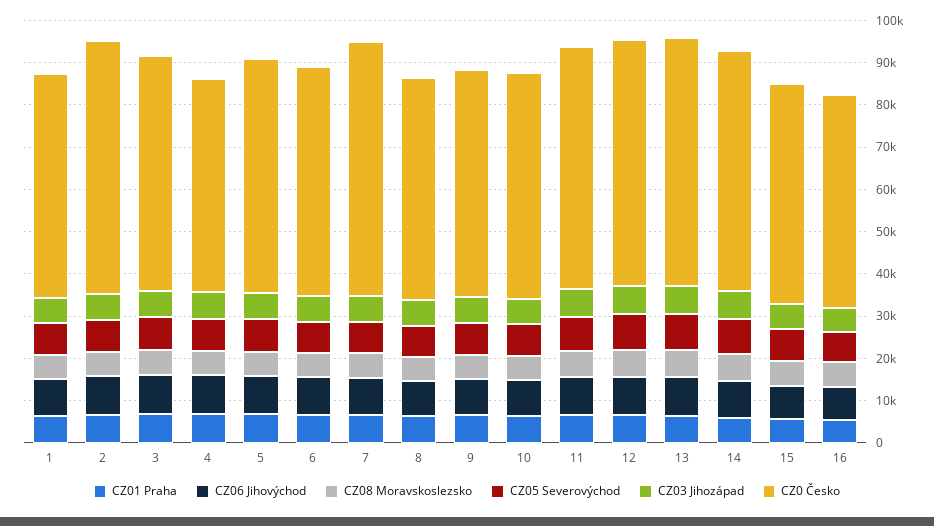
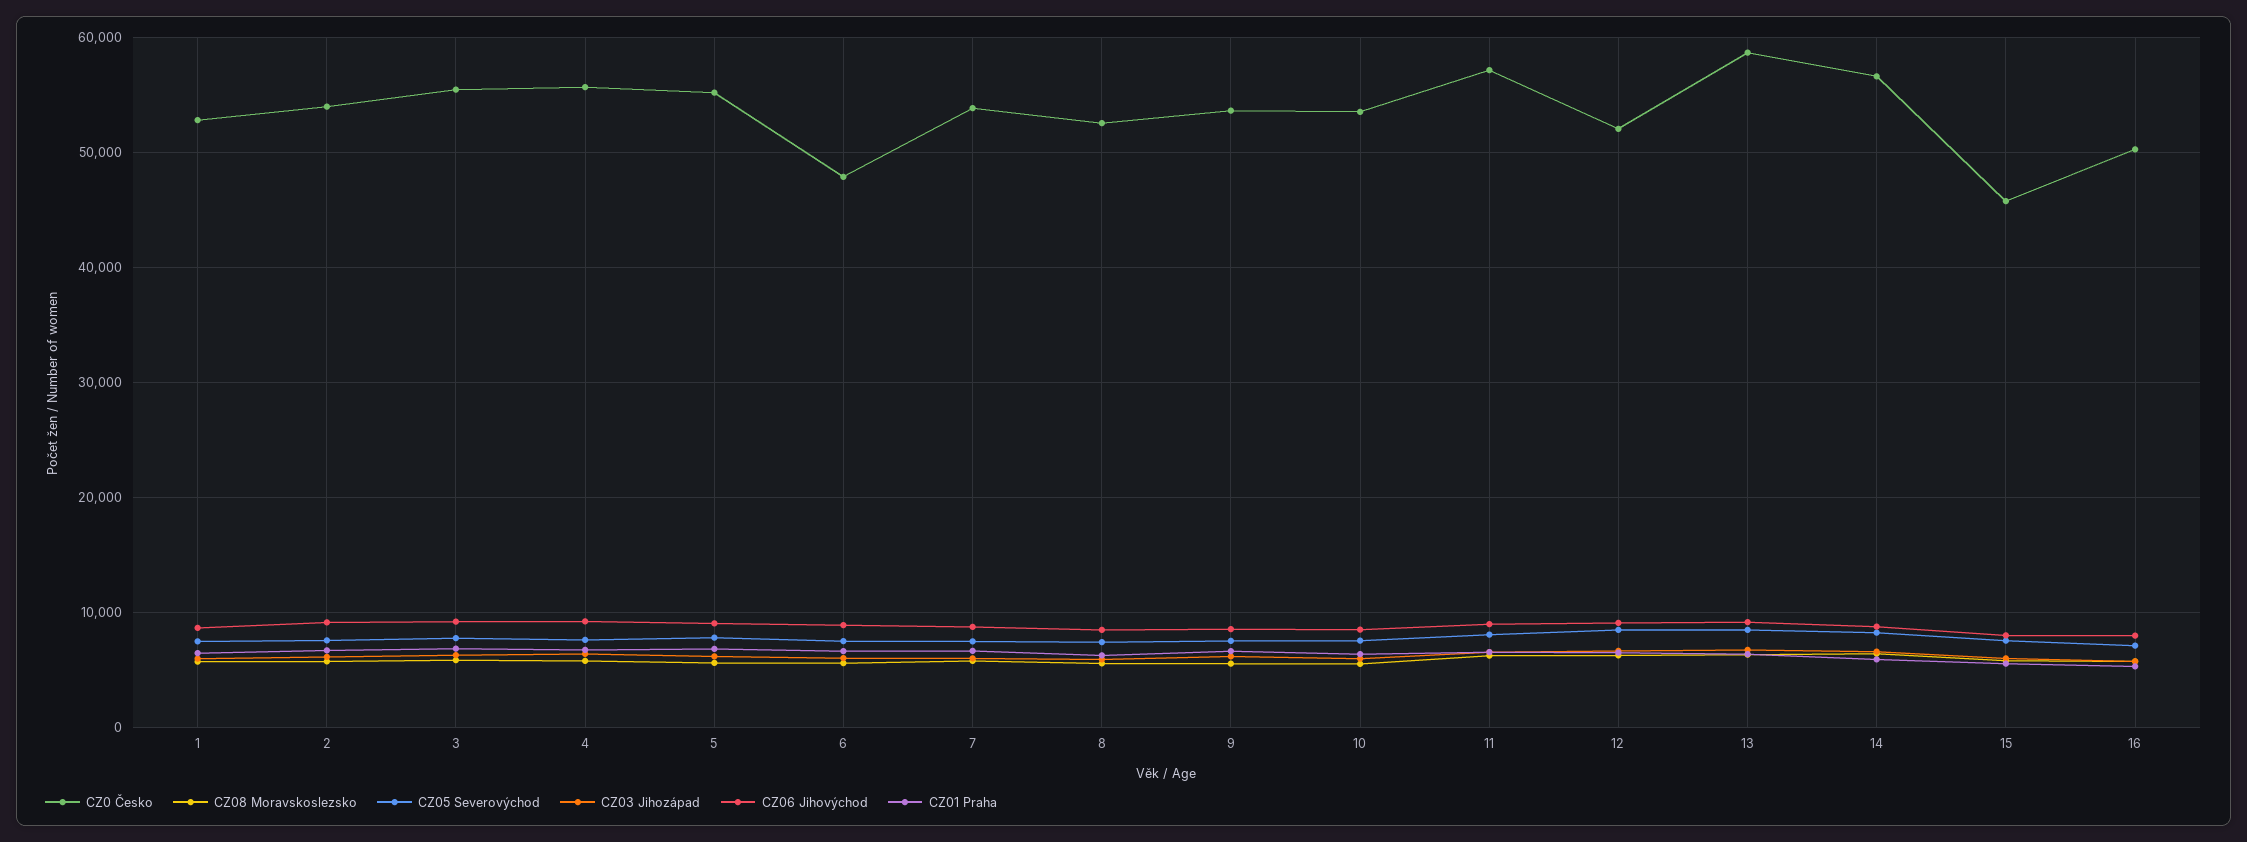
  {
    "CZ01 Praha": {
      "1": 6000,
      "2": 7000,
      "3": 7000,
      "4": 7000,
      "5": 7000,
      "6": 7000,
      "7": 7000,
      "8": 6000,
      "9": 7000,
      "10": 6000,
      "11": 7000,
      "12": 7000,
      "13": 6000,
      "14": 6000,
      "15": 6000,
      "16": 5000
    },
    "CZ06 Jihovýchod": {
      "1": 9000,
      "2": 9000,
      "3": 9000,
      "4": 9000,
      "5": 9000,
      "6": 9000,
      "7": 9000,
      "8": 8000,
      "9": 9000,
      "10": 9000,
      "11": 9000,
      "12": 9000,
      "13": 9000,
      "14": 9000,
      "15": 8000,
      "16": 8000
    },
    "CZ08 Moravskoslezsko": {
      "1": 6000,
      "2": 6000,
      "3": 6000,
      "4": 6000,
      "5": 6000,
      "6": 6000,
      "7": 6000,
      "8": 6000,
      "9": 6000,
      "10": 6000,
      "11": 6000,
      "12": 6000,
      "13": 6000,
      "14": 6000,
      "15": 6000,
      "16": 6000
    },
    "CZ05 Severovýchod": {
      "1": 8000,
      "2": 8000,
      "3": 8000,
      "4": 8000,
      "5": 8000,
      "6": 8000,
      "7": 7000,
      "8": 7000,
      "9": 8000,
      "10": 8000,
      "11": 8000,
      "12": 9000,
      "13": 9000,
      "14": 8000,
      "15": 8000,
      "16": 7000
    },
    "CZ03 Jihozápad": {
      "1": 6000,
      "2": 6000,
      "3": 6000,
      "4": 6000,
      "5": 6000,
      "6": 6000,
      "7": 6000,
      "8": 6000,
      "9": 6000,
      "10": 6000,
      "11": 7000,
      "12": 7000,
      "13": 7000,
      "14": 7000,
      "15": 6000,
      "16": 6000
    },
    "CZ0 Česko": {
      "1": 53000,
-     "2": 60000,
+     "2": 54000,
      "3": 55000,
-     "4": 50000,
+     "4": 56000,
      "5": 55000,
-     "6": 54000,
+     "6": 48000,
-     "7": 60000,
+     "7": 54000,
      "8": 53000,
      "9": 54000,
      "10": 54000,
      "11": 57000,
-     "12": 58000,
+     "12": 52000,
      "13": 59000,
      "14": 57000,
-     "15": 52000,
+     "15": 46000,
      "16": 50000
    }
  }

